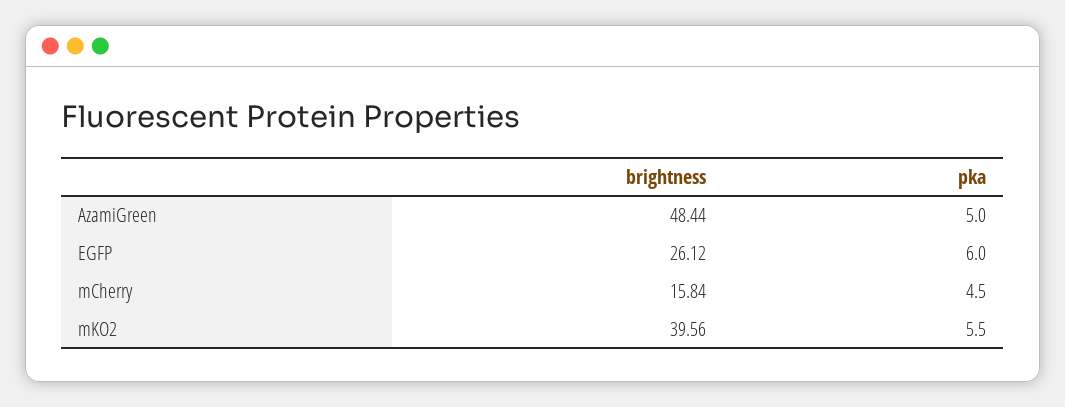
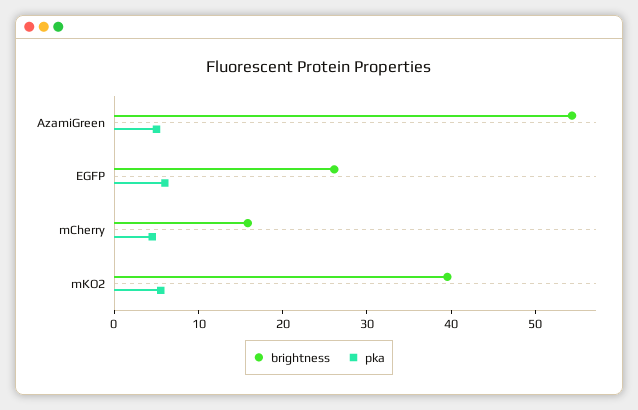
  {
    "brightness": {
-     "AzamiGreen": 48.44,
+     "AzamiGreen": 54,
      "EGFP": 26.12,
      "mCherry": 15.84,
      "mKO2": 39.56
    },
    "pka": {
      "AzamiGreen": 5,
      "EGFP": 6,
      "mCherry": 4.5,
      "mKO2": 5.5
    }
  }

